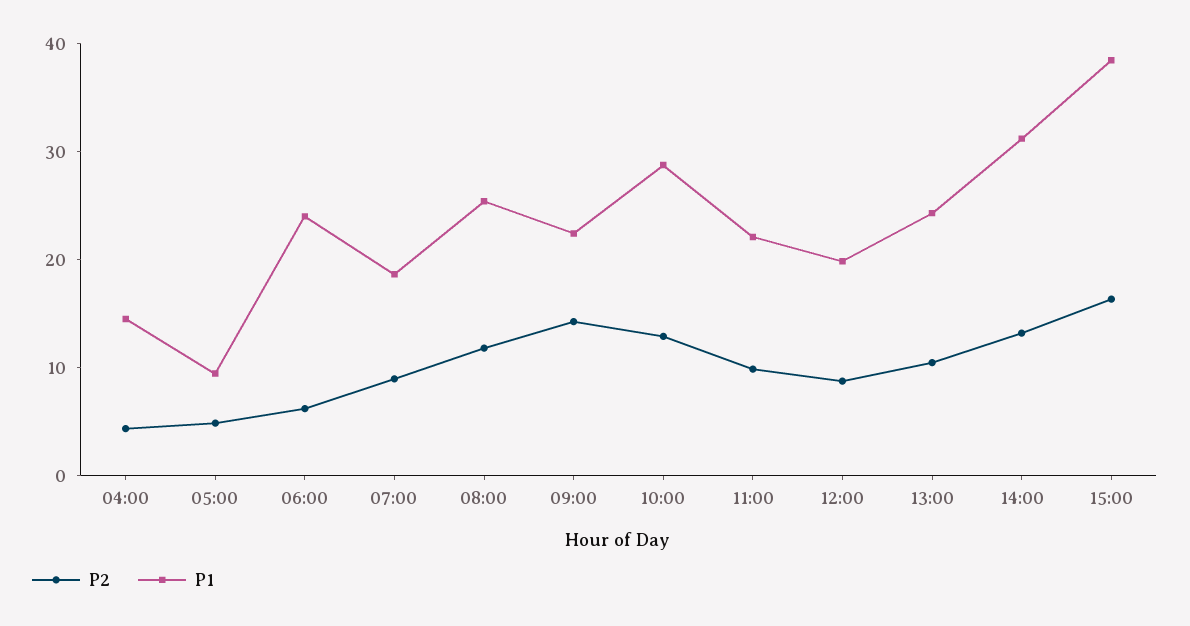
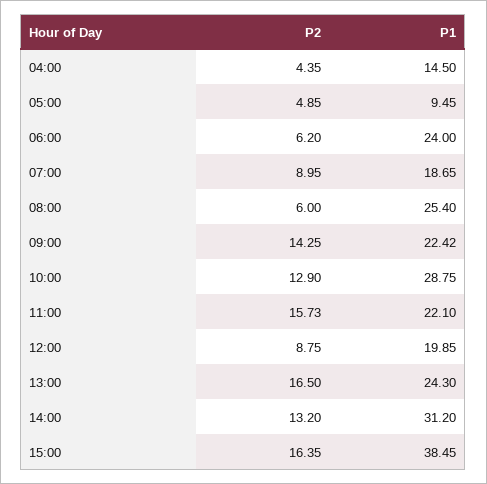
  {
    "P2": {
      "04:00": 4.35,
      "05:00": 4.85,
      "06:00": 6.2,
      "07:00": 8.95,
-     "08:00": 12,
+     "08:00": 6,
      "09:00": 14.25,
      "10:00": 12.9,
-     "11:00": 10,
+     "11:00": 15.73,
      "12:00": 8.75,
-     "13:00": 10,
+     "13:00": 16.5,
      "14:00": 13.2,
      "15:00": 16.35
    },
    "P1": {
      "04:00": 14.5,
      "05:00": 9.45,
      "06:00": 24,
      "07:00": 18.65,
      "08:00": 25.4,
      "09:00": 22.42,
      "10:00": 28.75,
      "11:00": 22.1,
      "12:00": 19.85,
      "13:00": 24.3,
      "14:00": 31.2,
      "15:00": 38.45
    }
  }

